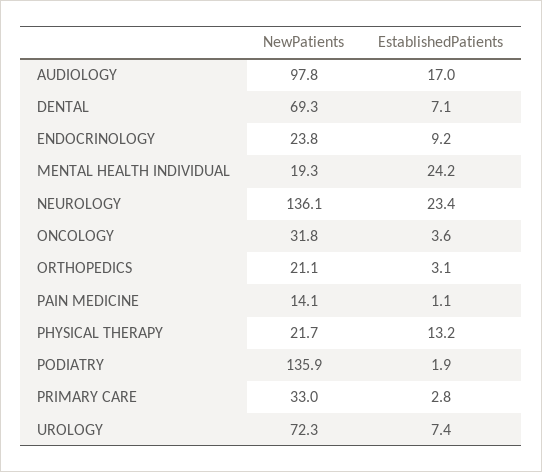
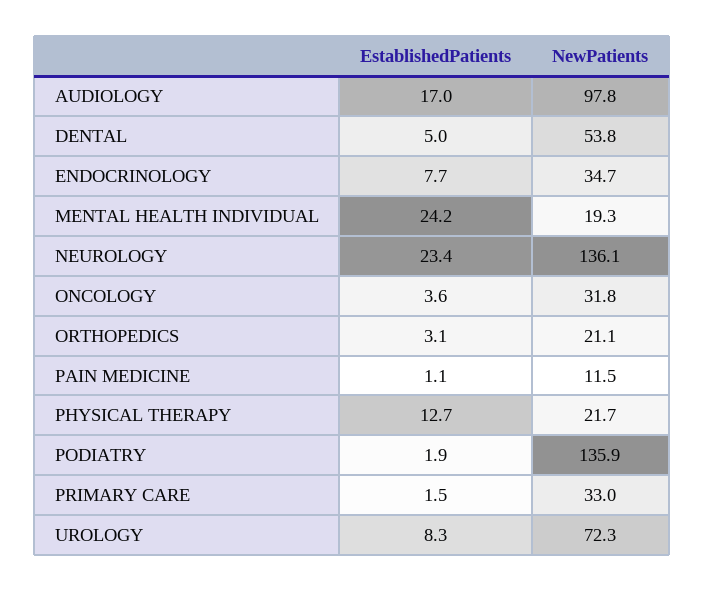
  {
    "NewPatients": {
      "AUDIOLOGY": 97.8,
-     "DENTAL": 69.3,
+     "DENTAL": 53.8,
-     "ENDOCRINOLOGY": 23.8,
+     "ENDOCRINOLOGY": 34.7,
      "MENTAL HEALTH INDIVIDUAL": 19.3,
      "NEUROLOGY": 136.1,
      "ONCOLOGY": 31.8,
      "ORTHOPEDICS": 21.1,
-     "PAIN MEDICINE": 14.1,
+     "PAIN MEDICINE": 11.5,
      "PHYSICAL THERAPY": 21.7,
      "PODIATRY": 135.9,
      "PRIMARY CARE": 33,
      "UROLOGY": 72.3
    },
    "EstablishedPatients": {
      "AUDIOLOGY": 17,
-     "DENTAL": 7.1,
+     "DENTAL": 5,
-     "ENDOCRINOLOGY": 9.2,
+     "ENDOCRINOLOGY": 7.7,
      "MENTAL HEALTH INDIVIDUAL": 24.2,
      "NEUROLOGY": 23.4,
      "ONCOLOGY": 3.6,
      "ORTHOPEDICS": 3.1,
      "PAIN MEDICINE": 1.1,
-     "PHYSICAL THERAPY": 13.2,
+     "PHYSICAL THERAPY": 12.7,
      "PODIATRY": 1.9,
-     "PRIMARY CARE": 2.8,
+     "PRIMARY CARE": 1.5,
-     "UROLOGY": 7.4
+     "UROLOGY": 8.3
    }
  }

